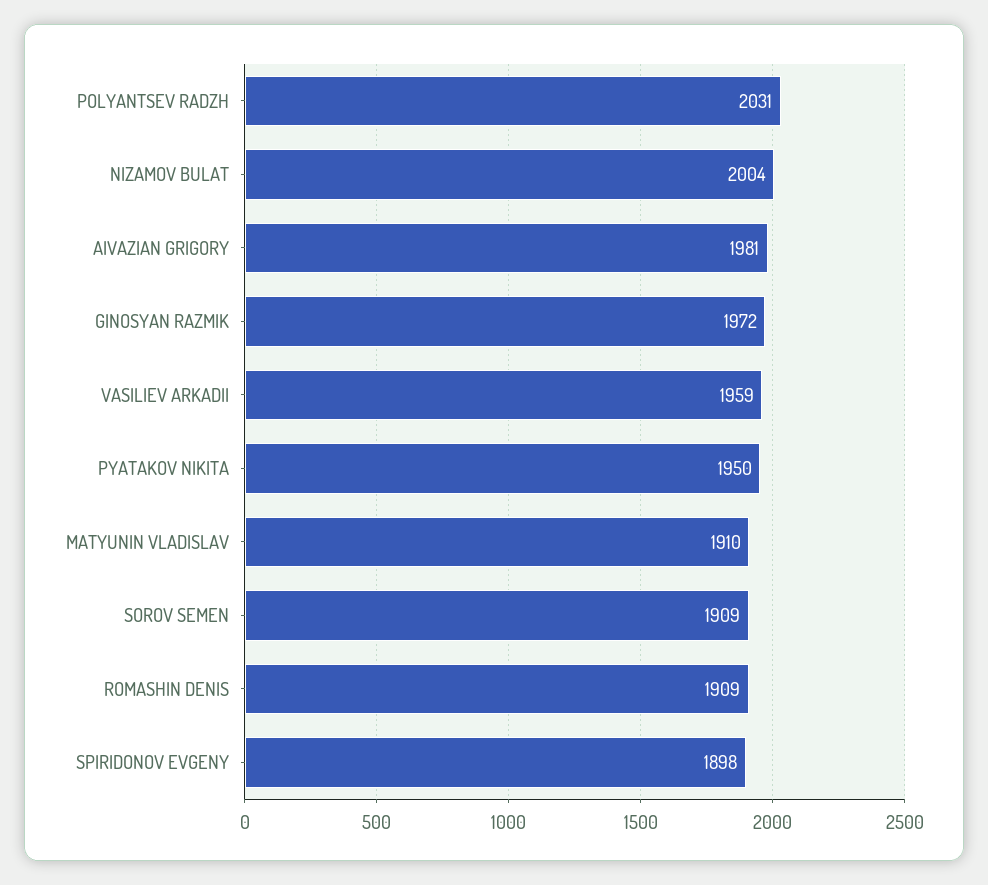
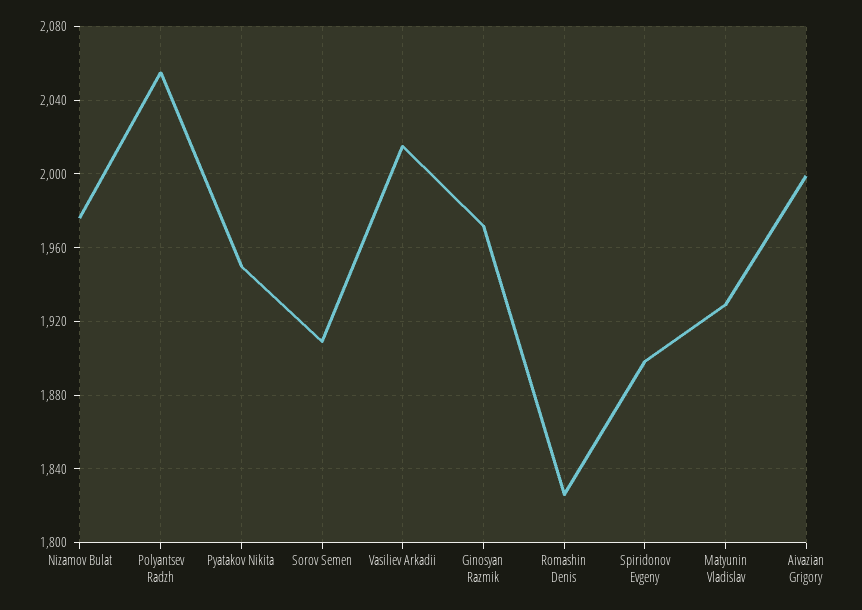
  {
-   "POLYANTSEV RADZH": 2031,
+   "POLYANTSEV RADZH": 2055,
-   "NIZAMOV BULAT": 2004,
+   "NIZAMOV BULAT": 1975,
-   "AIVAZIAN GRIGORY": 1981,
+   "AIVAZIAN GRIGORY": 2000,
    "GINOSYAN RAZMIK": 1972,
-   "VASILIEV ARKADII": 1959,
+   "VASILIEV ARKADII": 2015,
    "PYATAKOV NIKITA": 1950,
-   "MATYUNIN VLADISLAV": 1910,
+   "MATYUNIN VLADISLAV": 1930,
    "SOROV SEMEN": 1909,
-   "ROMASHIN DENIS": 1909,
+   "ROMASHIN DENIS": 1825,
    "SPIRIDONOV EVGENY": 1898
  }

